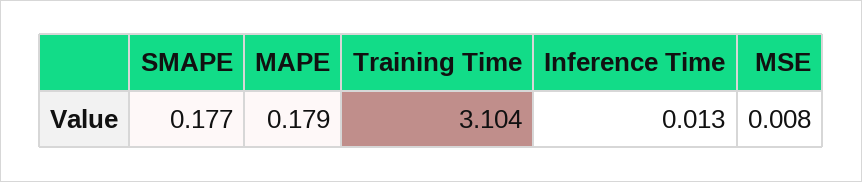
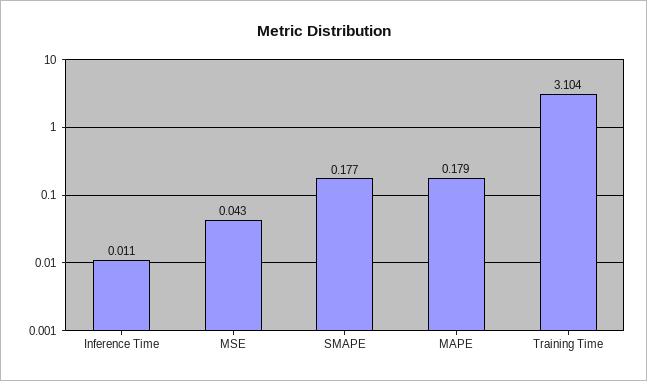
  {
    "SMAPE": 0.177,
    "MAPE": 0.179,
    "Training Time": 3.104,
-   "Inference Time": 0.013,
+   "Inference Time": 0.011,
-   "MSE": 0.008
+   "MSE": 0.043
  }

